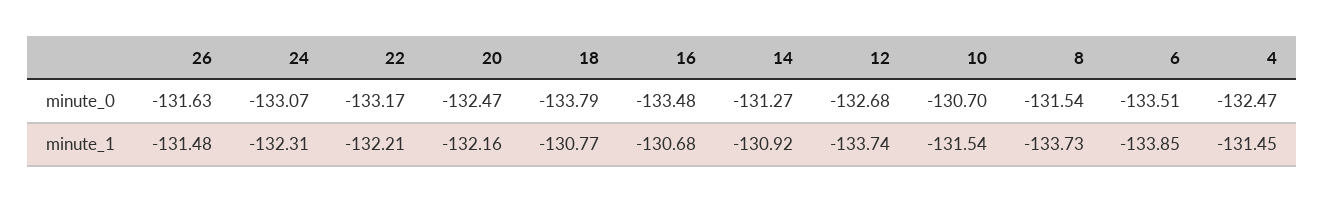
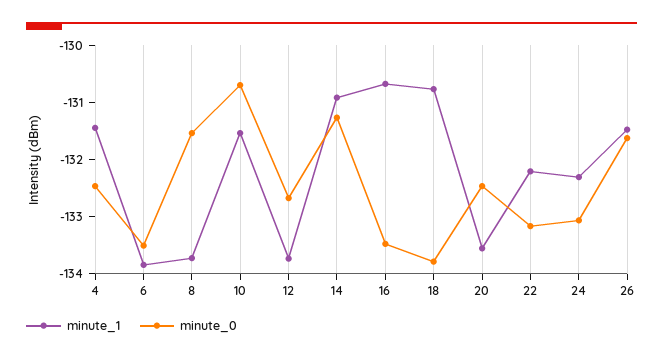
  {
    "minute_0": {
      "26": -131.63,
      "24": -133.07,
      "22": -133.17,
      "20": -132.47,
      "18": -133.79,
      "16": -133.48,
      "14": -131.27,
      "12": -132.68,
      "10": -130.7,
      "8": -131.54,
      "6": -133.51,
      "4": -132.47
    },
    "minute_1": {
      "26": -131.48,
      "24": -132.31,
      "22": -132.21,
-     "20": -132.16,
+     "20": -133.6,
      "18": -130.77,
      "16": -130.68,
      "14": -130.92,
      "12": -133.74,
      "10": -131.54,
      "8": -133.73,
      "6": -133.85,
      "4": -131.45
    }
  }

